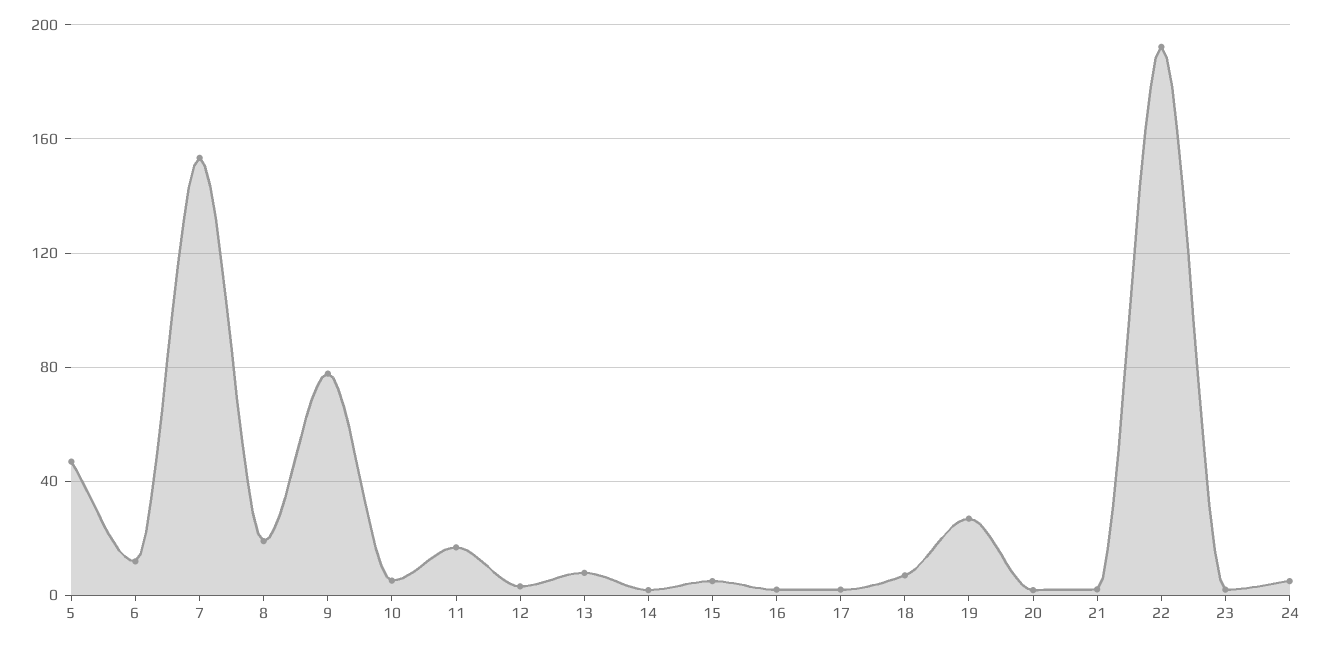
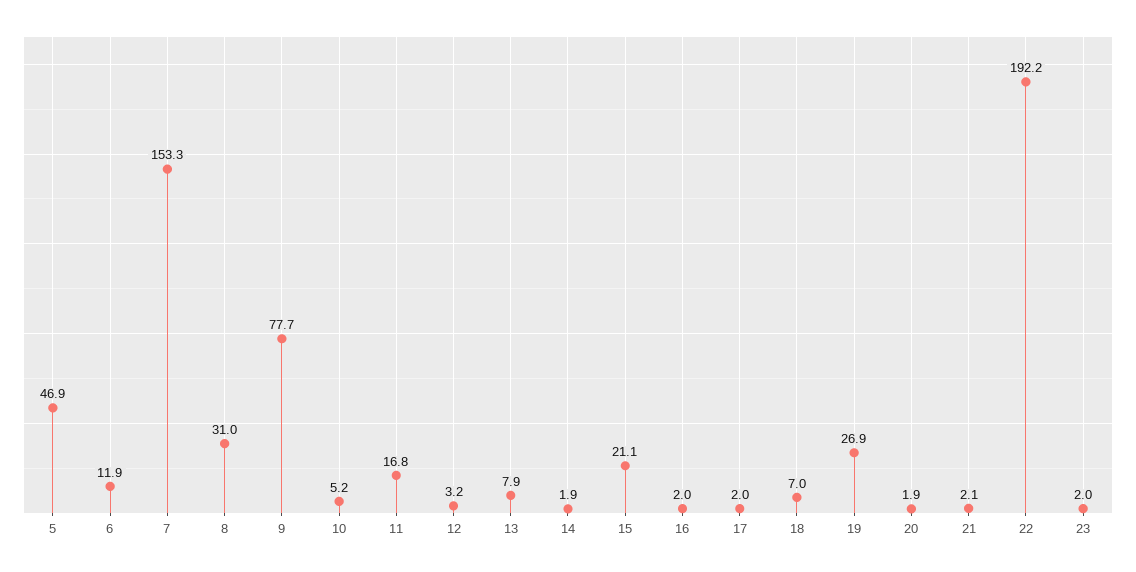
  {
    "5": 46.9,
    "6": 11.9,
    "7": 153.3,
-   "8": 20,
+   "8": 31,
    "9": 77.7,
    "10": 5.2,
    "11": 16.8,
    "12": 3.2,
    "13": 7.9,
    "14": 1.9,
-   "15": 5,
+   "15": 21.1,
    "16": 2,
    "17": 2,
    "18": 7,
    "19": 26.9,
    "20": 1.9,
    "21": 2.1,
    "22": 192.2,
-   "23": 2,
+   "23": 2
-   "24": 5
  }

